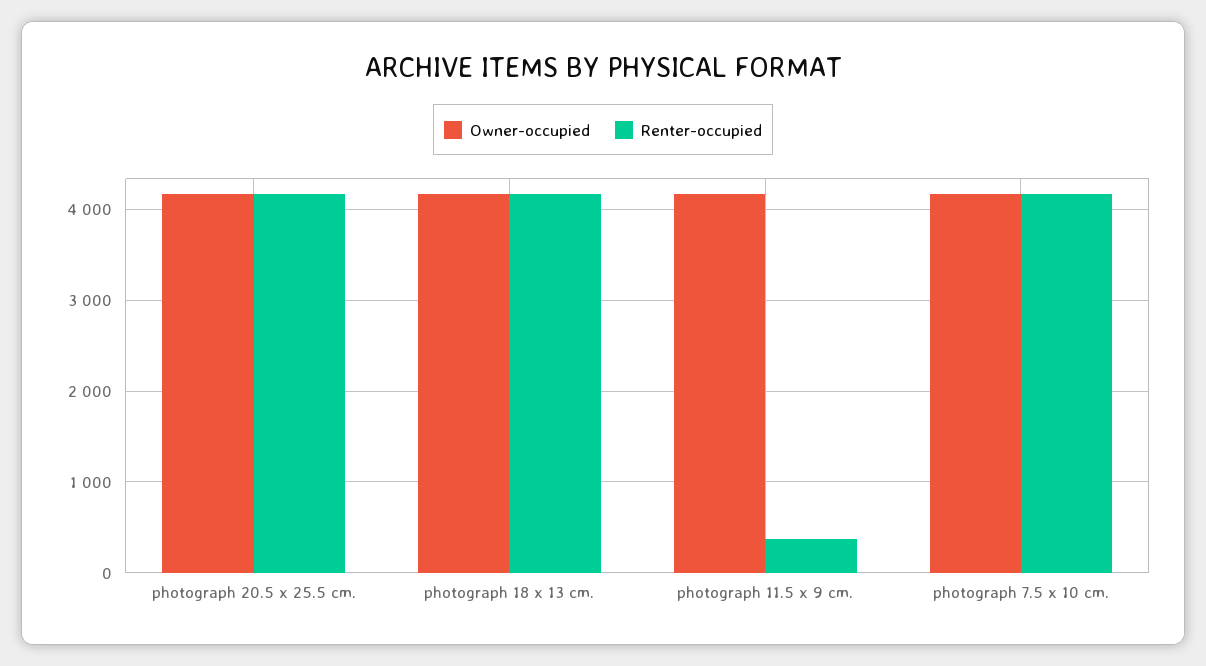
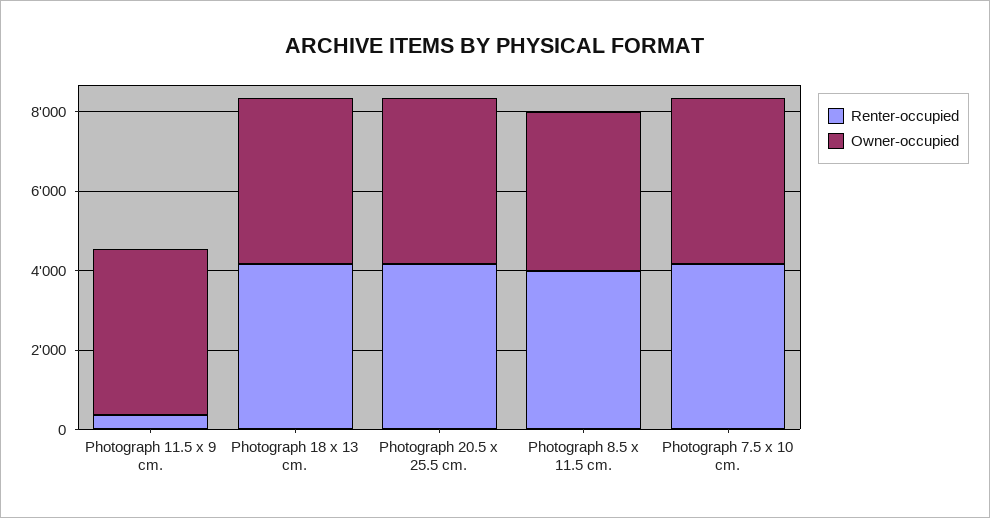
  {
    "Owner-occupied": {
      "photograph 20.5 x 25.5 cm.": 4200,
      "photograph 18 x 13 cm.": 4200,
      "photograph 11.5 x 9 cm.": 4200,
-     "photograph 7.5 x 10 cm.": 4200
+     "photograph 7.5 x 10 cm.": 4200,
+     "Photograph 8.5 x 11.5 cm.": 4000
    },
    "Renter-occupied": {
      "photograph 20.5 x 25.5 cm.": 4200,
      "photograph 18 x 13 cm.": 4200,
      "photograph 11.5 x 9 cm.": 400,
-     "photograph 7.5 x 10 cm.": 4200
+     "photograph 7.5 x 10 cm.": 4200,
+     "Photograph 8.5 x 11.5 cm.": 4000
    }
  }

